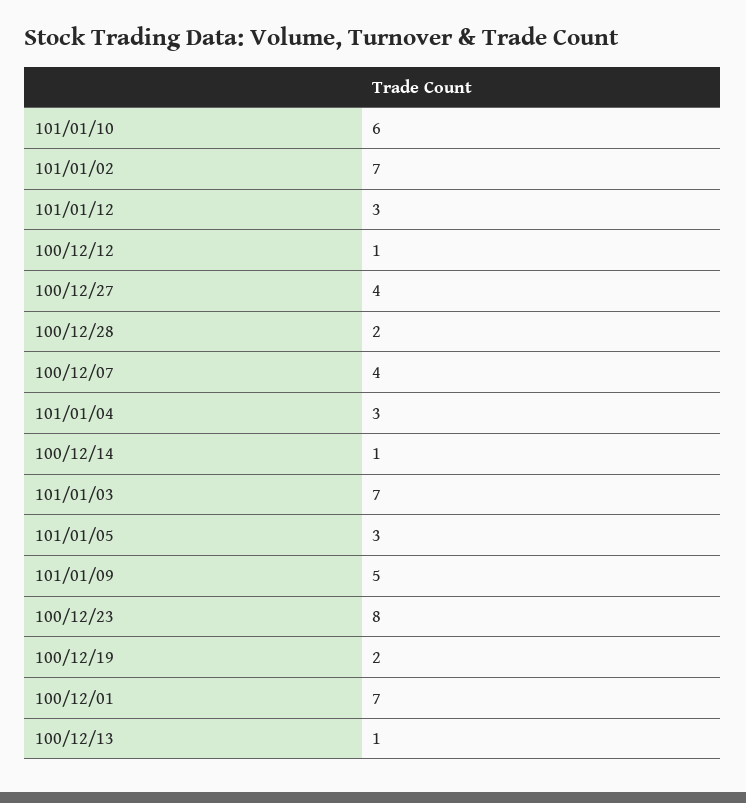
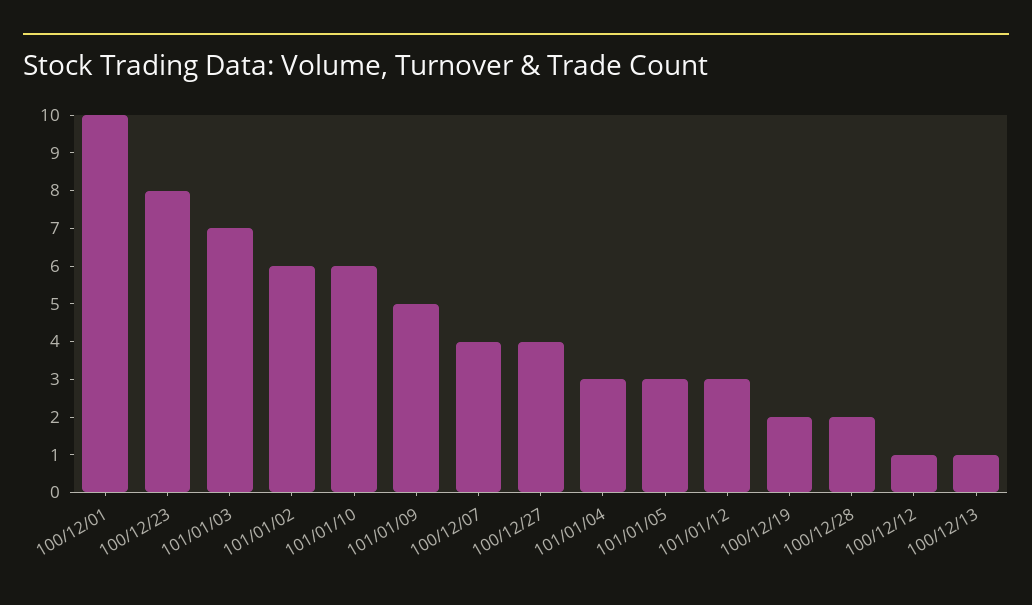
  {
    "101/01/10": 6,
-   "101/01/02": 7,
+   "101/01/02": 6,
    "101/01/12": 3,
    "100/12/12": 1,
    "100/12/27": 4,
    "100/12/28": 2,
    "100/12/07": 4,
    "101/01/04": 3,
-   "100/12/14": 1,
    "101/01/03": 7,
    "101/01/05": 3,
    "101/01/09": 5,
    "100/12/23": 8,
    "100/12/19": 2,
-   "100/12/01": 7,
+   "100/12/01": 10,
    "100/12/13": 1
  }

